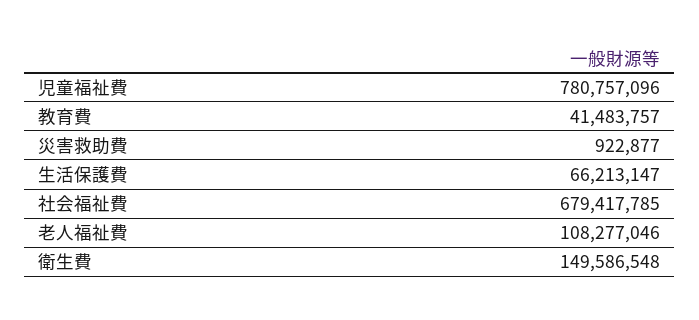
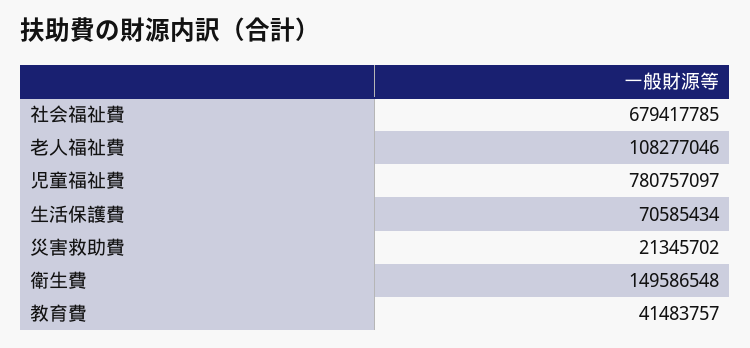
  {
-   "児童福祉費": 780757096,
+   "児童福祉費": 780757097,
    "教育費": 41483757,
-   "災害救助費": 922877,
+   "災害救助費": 21345702,
-   "生活保護費": 66213147,
+   "生活保護費": 70585434,
    "社会福祉費": 679417785,
    "老人福祉費": 108277046,
    "衛生費": 149586548
  }

